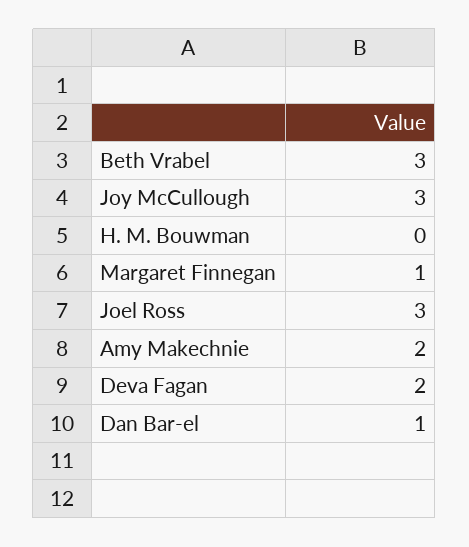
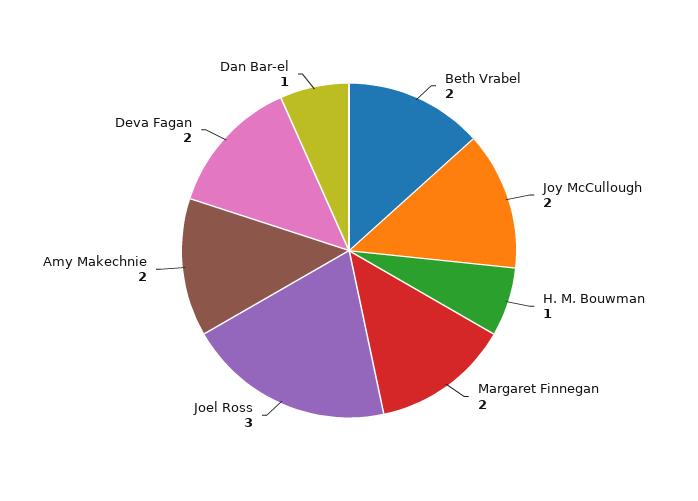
  {
-   "Beth Vrabel": 3,
+   "Beth Vrabel": 2,
-   "Joy McCullough": 3,
+   "Joy McCullough": 2,
-   "H. M. Bouwman": 0,
+   "H. M. Bouwman": 1,
-   "Margaret Finnegan": 1,
+   "Margaret Finnegan": 2,
    "Joel Ross": 3,
    "Amy Makechnie": 2,
    "Deva Fagan": 2,
    "Dan Bar-el": 1
  }

